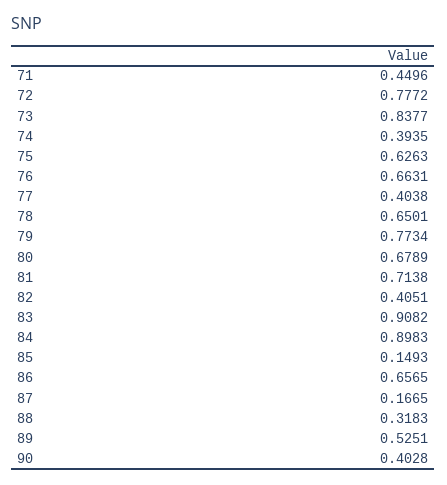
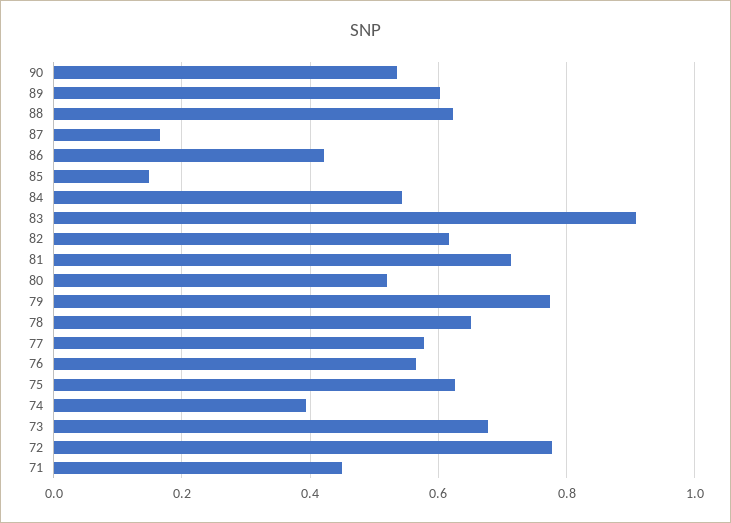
  {
    "71": 0.4496,
    "72": 0.7772,
-   "73": 0.8377,
+   "73": 0.68,
    "74": 0.3935,
    "75": 0.6263,
-   "76": 0.6631,
+   "76": 0.56,
-   "77": 0.4038,
+   "77": 0.58,
    "78": 0.6501,
    "79": 0.7734,
-   "80": 0.6789,
+   "80": 0.52,
    "81": 0.7138,
-   "82": 0.4051,
+   "82": 0.62,
    "83": 0.9082,
-   "84": 0.8983,
+   "84": 0.54,
    "85": 0.1493,
-   "86": 0.6565,
+   "86": 0.42,
    "87": 0.1665,
-   "88": 0.3183,
+   "88": 0.62,
-   "89": 0.5251,
+   "89": 0.6,
-   "90": 0.4028
+   "90": 0.54
  }

